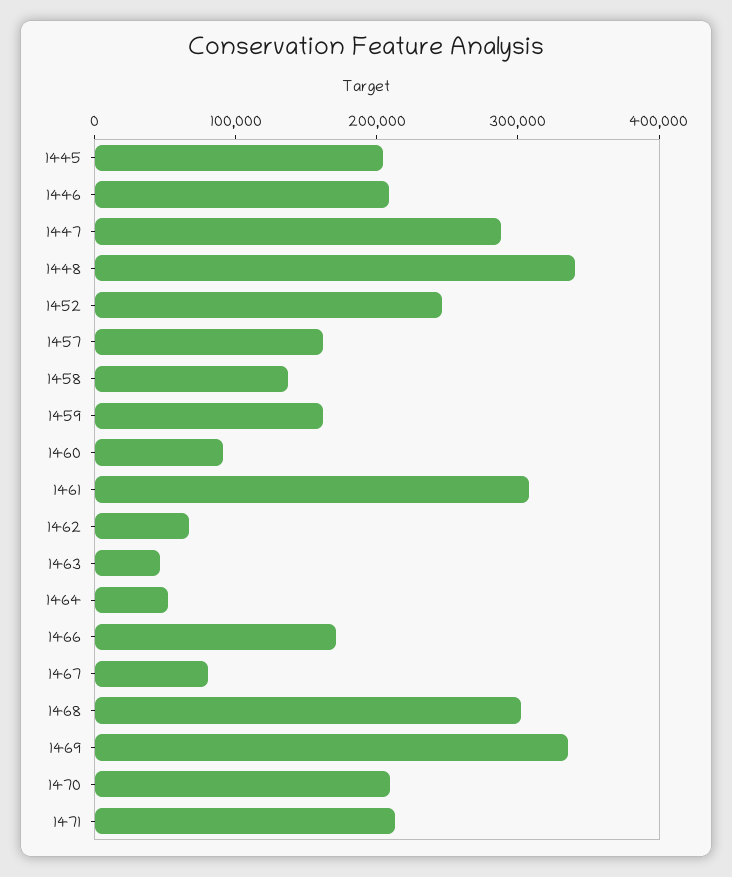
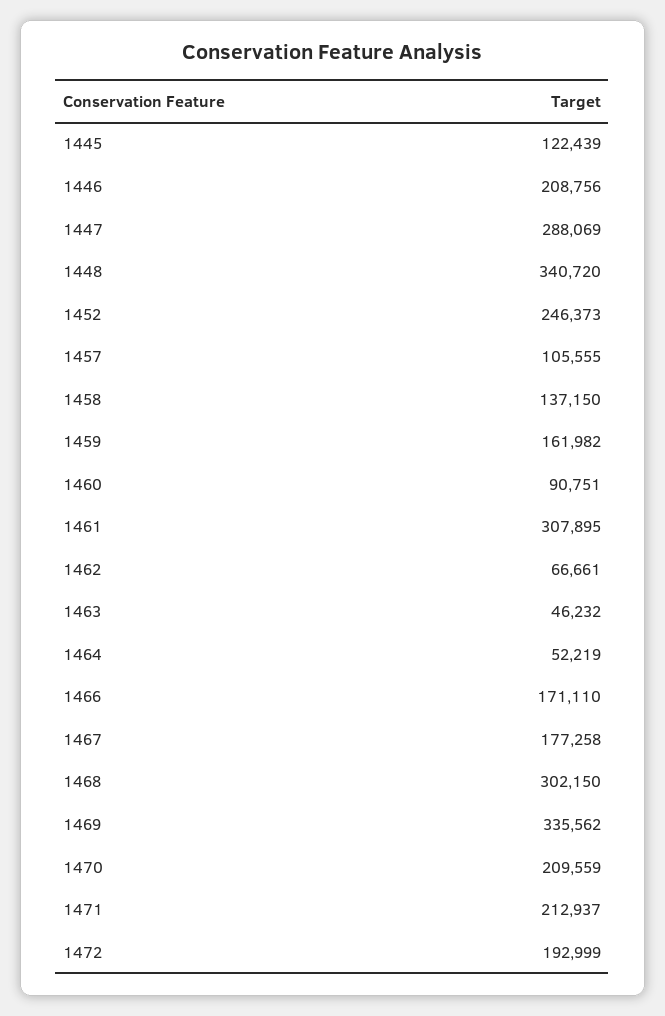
  {
-   "1445": 200000,
+   "1445": 122439,
    "1446": 208756,
    "1447": 288069,
    "1448": 340720,
    "1452": 246373,
-   "1457": 160000,
+   "1457": 105555,
    "1458": 137150,
    "1459": 161982,
    "1460": 90751,
    "1461": 307895,
    "1462": 66661,
    "1463": 46232,
    "1464": 52219,
    "1466": 171110,
-   "1467": 80000,
+   "1467": 177258,
    "1468": 302150,
    "1469": 335562,
    "1470": 209559,
-   "1471": 212937
+   "1471": 212937,
+   "1472": 192999
  }

